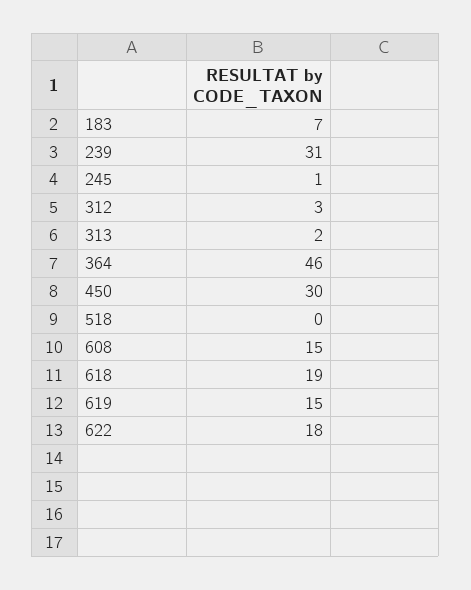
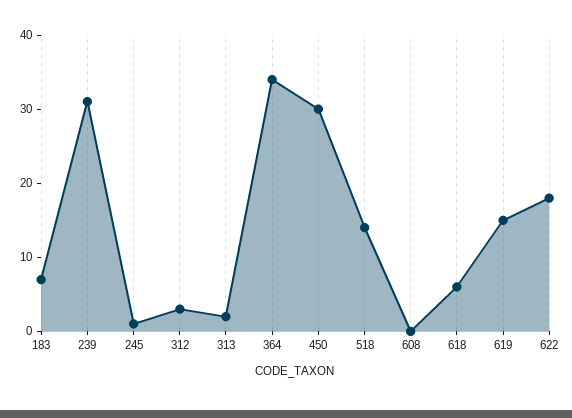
  {
    "183": 7,
    "239": 31,
    "245": 1,
    "312": 3,
    "313": 2,
-   "364": 46,
+   "364": 35,
    "450": 30,
-   "518": 0,
+   "518": 15,
-   "608": 15,
+   "608": 0,
-   "618": 19,
+   "618": 5,
    "619": 15,
    "622": 18
  }

